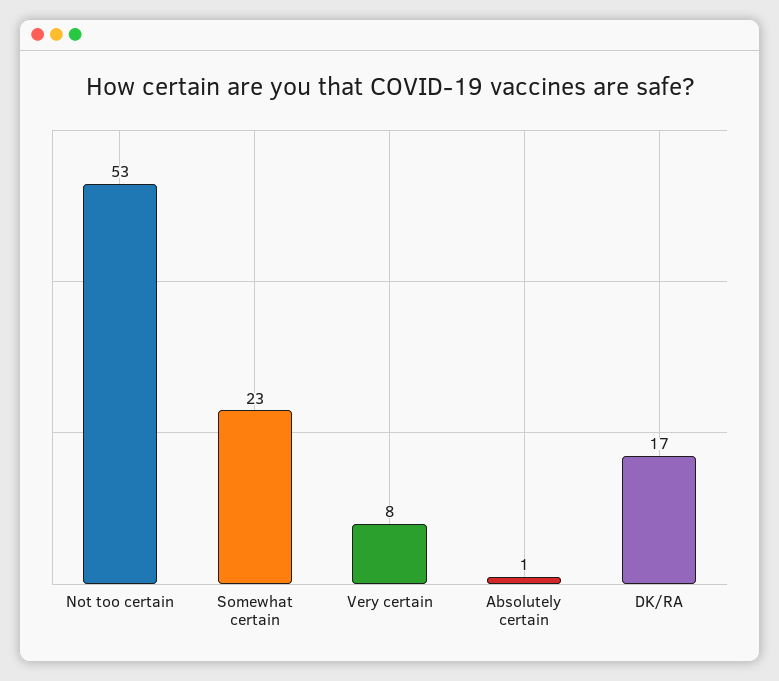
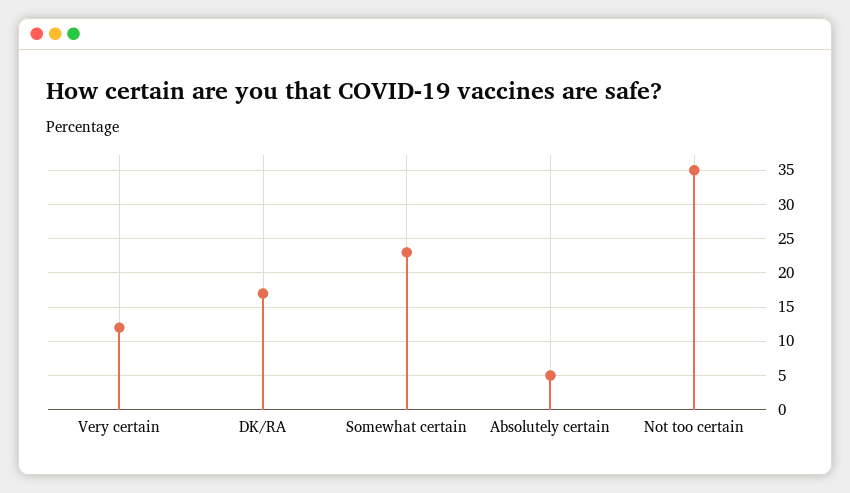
  {
-   "Not too certain": 53,
+   "Not too certain": 35,
    "Somewhat certain": 23,
-   "Very certain": 8,
+   "Very certain": 12,
-   "Absolutely certain": 1,
+   "Absolutely certain": 5,
    "DK/RA": 17
  }

